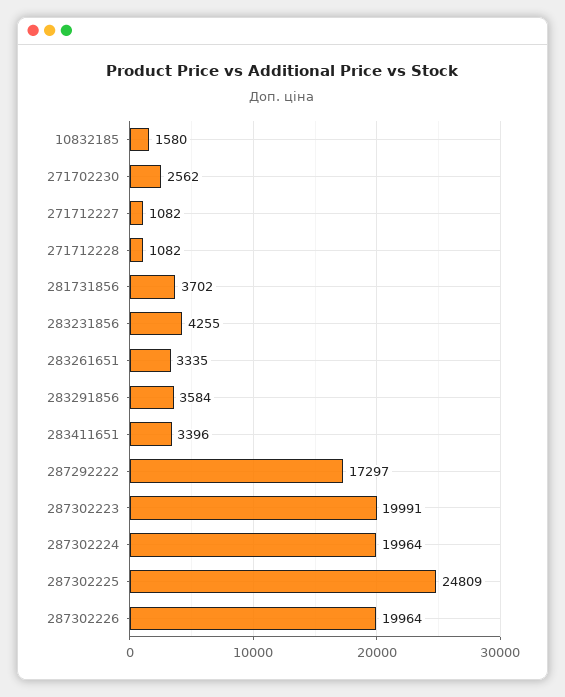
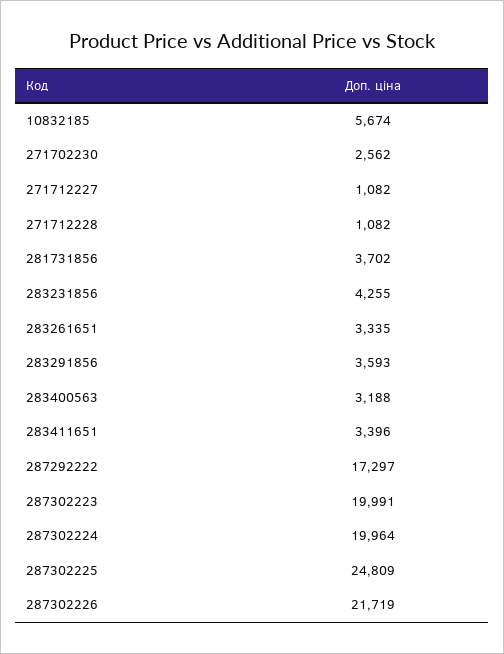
  {
-   "10832185": 1580,
+   "10832185": 5674,
    "271702230": 2562,
    "271712227": 1082,
    "271712228": 1082,
    "281731856": 3702,
    "283231856": 4255,
    "283261651": 3335,
-   "283291856": 3584,
+   "283291856": 3593,
    "283411651": 3396,
    "287292222": 17297,
    "287302223": 19991,
    "287302224": 19964,
    "287302225": 24809,
-   "287302226": 19964
+   "287302226": 21719,
+   "283400563": 3188
  }

